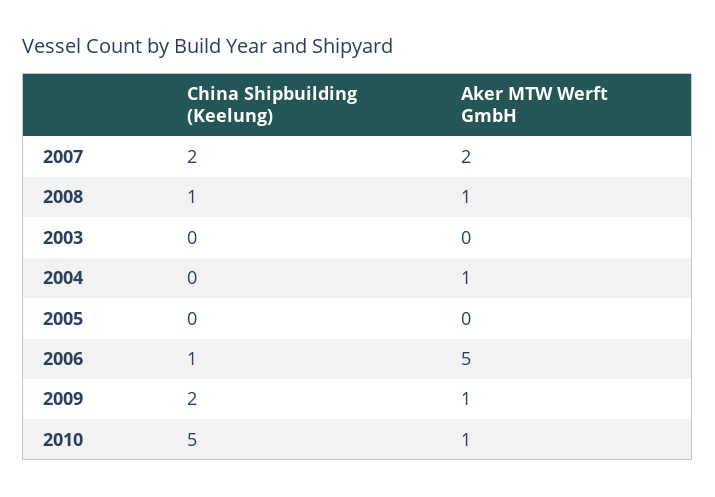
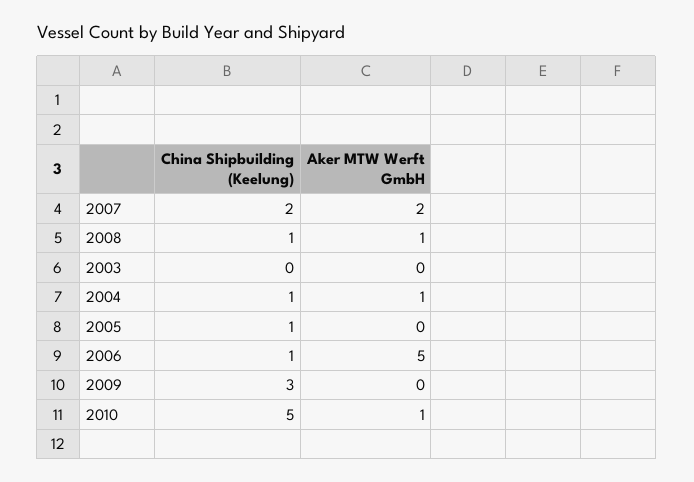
  {
    "China Shipbuilding (Keelung)": {
      "2007": 2,
      "2008": 1,
      "2003": 0,
-     "2004": 0,
+     "2004": 1,
-     "2005": 0,
+     "2005": 1,
      "2006": 1,
-     "2009": 2,
+     "2009": 3,
      "2010": 5
    },
    "Aker MTW Werft GmbH": {
      "2007": 2,
      "2008": 1,
      "2003": 0,
      "2004": 1,
      "2005": 0,
      "2006": 5,
-     "2009": 1,
+     "2009": 0,
      "2010": 1
    }
  }

